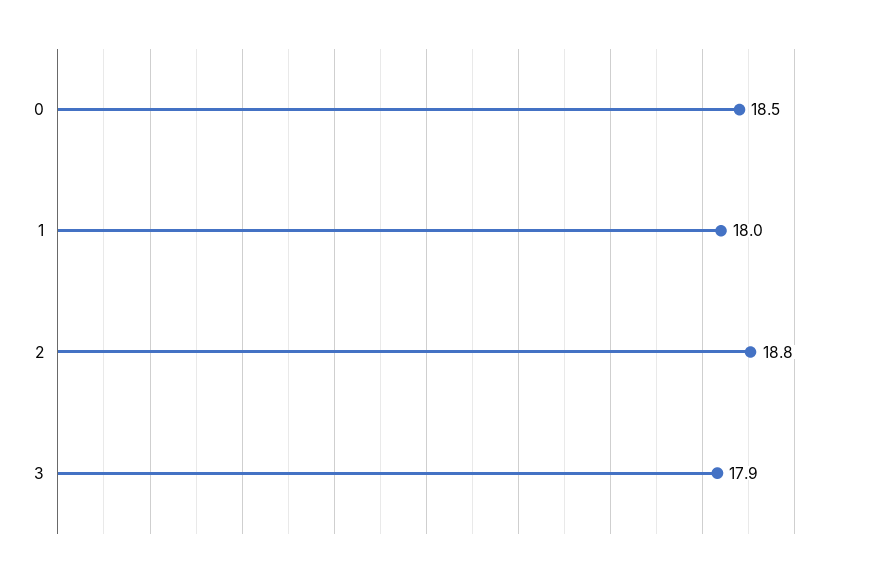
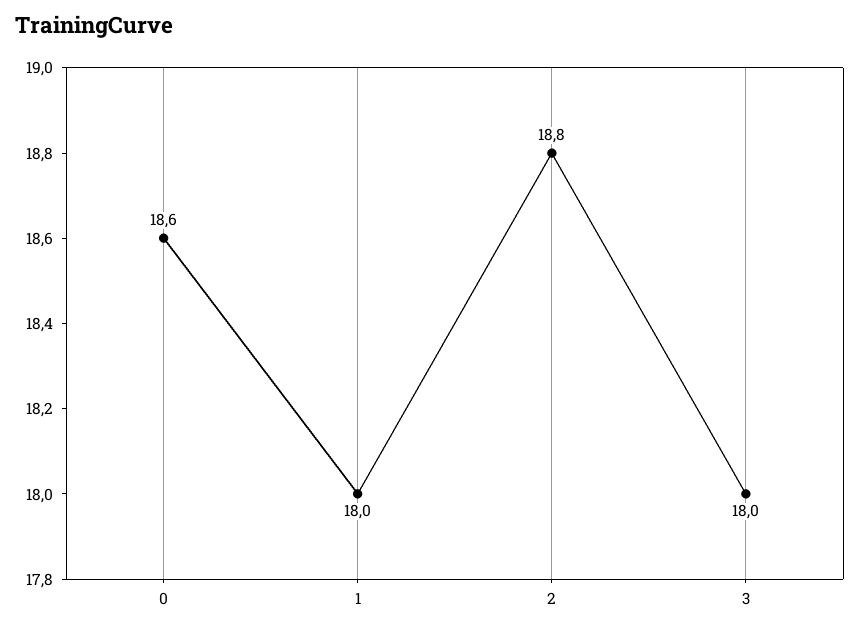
  {
-   "0": 18.5,
+   "0": 18.6,
    "1": 18,
    "2": 18.8,
-   "3": 17.9
+   "3": 18
  }

